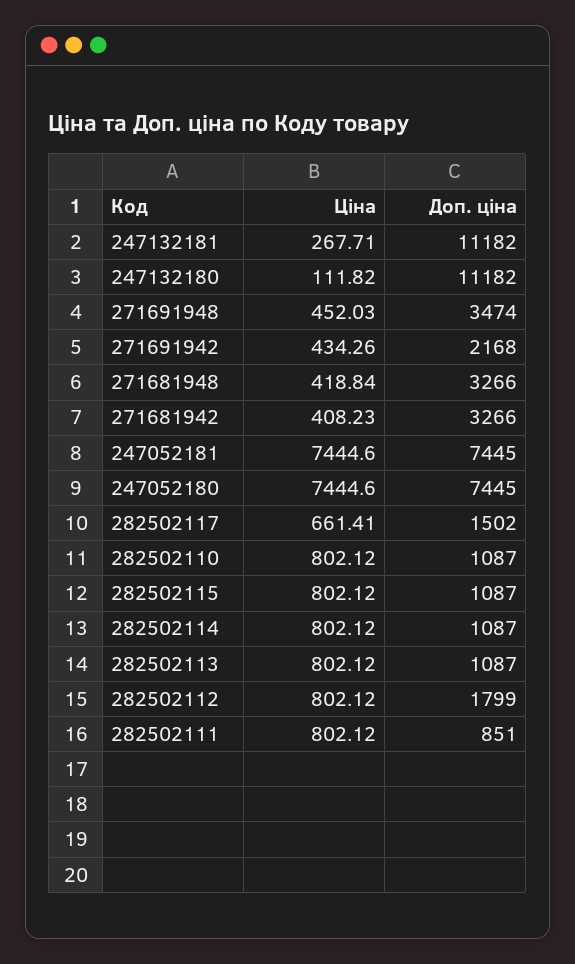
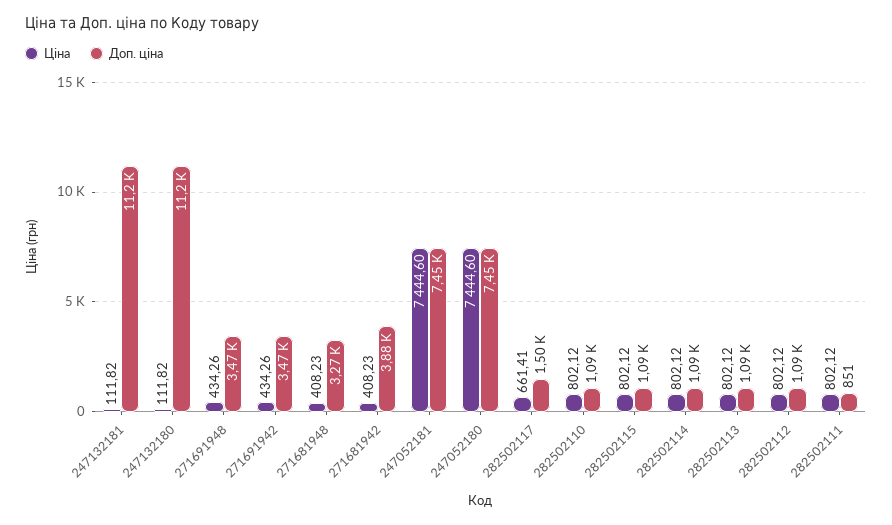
  {
    "Ціна": {
-     "247132181": 267.71,
+     "247132181": 111.82,
      "247132180": 111.82,
-     "271691948": 452.03,
+     "271691948": 434.26,
      "271691942": 434.26,
-     "271681948": 418.84,
+     "271681948": 408.23,
      "271681942": 408.23,
      "247052181": 7444.6,
      "247052180": 7444.6,
      "282502117": 661.41,
      "282502110": 802.12,
      "282502115": 802.12,
      "282502114": 802.12,
      "282502113": 802.12,
      "282502112": 802.12,
      "282502111": 802.12
    },
    "Доп. ціна": {
      "247132181": 11182,
      "247132180": 11182,
      "271691948": 3474,
-     "271691942": 2168,
+     "271691942": 3470,
      "271681948": 3266,
-     "271681942": 3266,
+     "271681942": 3880,
      "247052181": 7445,
      "247052180": 7445,
      "282502117": 1502,
      "282502110": 1087,
      "282502115": 1087,
      "282502114": 1087,
      "282502113": 1087,
-     "282502112": 1799,
+     "282502112": 1090,
      "282502111": 851
    }
  }

